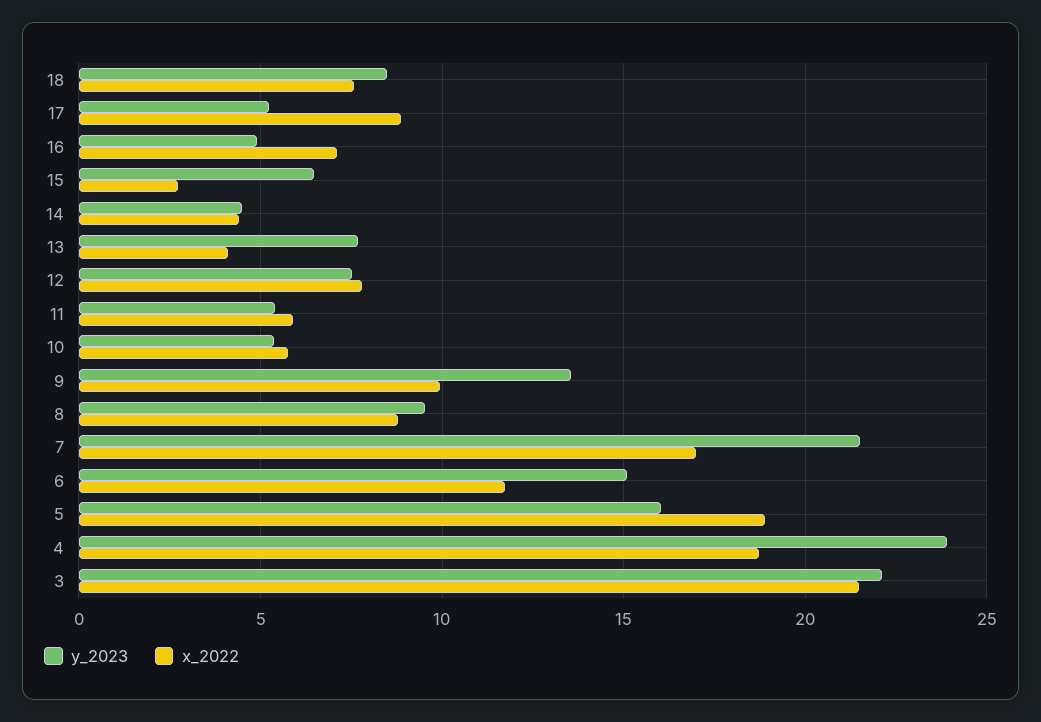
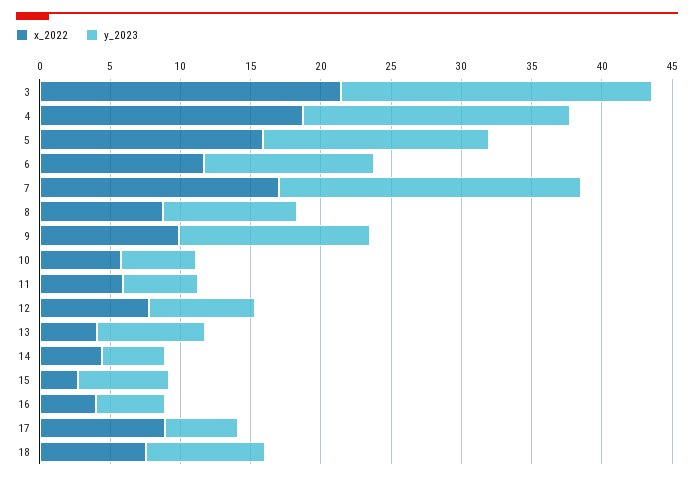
  {
    "y_2023": {
      "18": 8.5,
      "17": 5,
      "16": 5,
      "15": 6.5,
      "14": 4.5,
      "13": 7.5,
      "12": 7.5,
      "11": 5.5,
      "10": 5.5,
      "9": 13.5,
      "8": 9.5,
      "7": 21.5,
-     "6": 15,
+     "6": 12,
      "5": 16,
-     "4": 24,
+     "4": 19,
      "3": 22
    },
    "x_2022": {
      "18": 7.5,
      "17": 9,
-     "16": 7,
+     "16": 4,
      "15": 2.5,
      "14": 4.5,
      "13": 4,
      "12": 8,
      "11": 6,
      "10": 6,
      "9": 10,
      "8": 9,
      "7": 17,
      "6": 11.5,
-     "5": 19,
+     "5": 16,
      "4": 18.5,
      "3": 21.5
    }
  }

